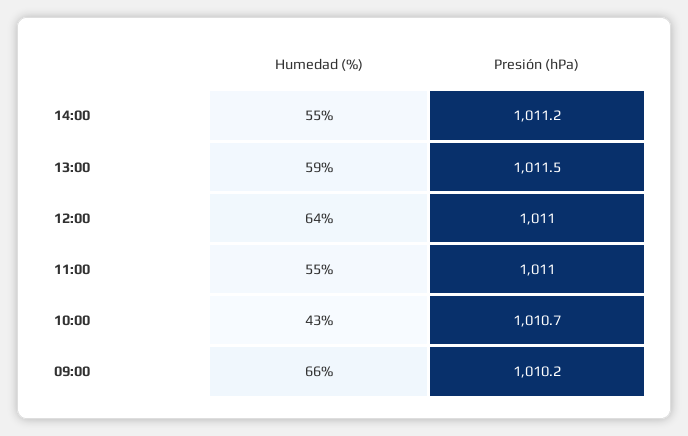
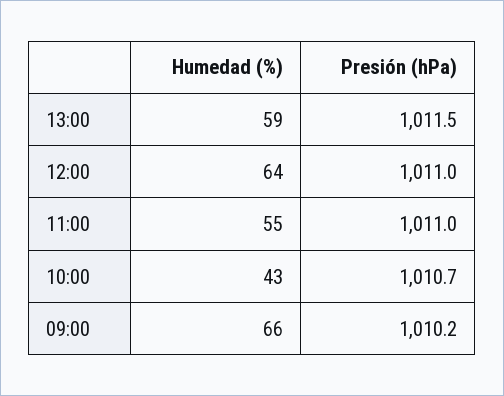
  {
    "Humedad (%)": {
-     "14:00": 55,
      "13:00": 59,
      "12:00": 64,
      "11:00": 55,
      "10:00": 43,
      "09:00": 66
    },
    "Presión (hPa)": {
-     "14:00": 1011.2,
      "13:00": 1011.5,
      "12:00": 1011,
      "11:00": 1011,
      "10:00": 1010.7,
      "09:00": 1010.2
    }
  }

